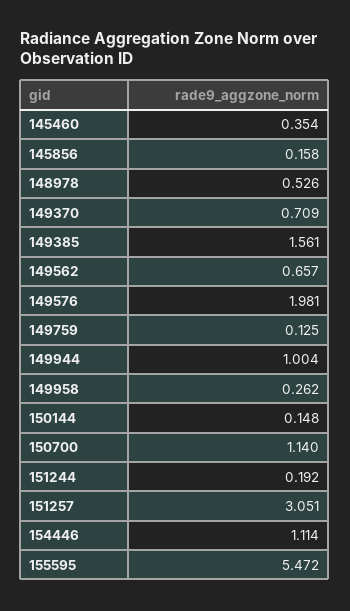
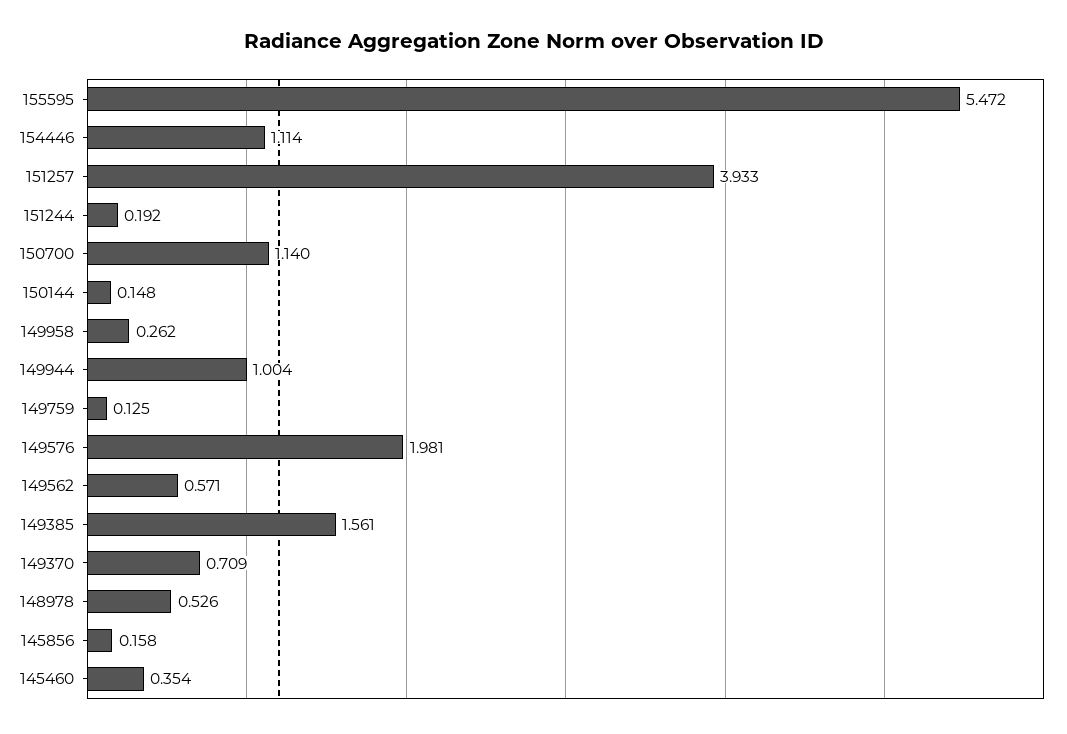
  {
    "145460": 0.354,
    "145856": 0.158,
    "148978": 0.526,
    "149370": 0.709,
    "149385": 1.561,
-   "149562": 0.657,
+   "149562": 0.571,
    "149576": 1.981,
    "149759": 0.125,
    "149944": 1.004,
    "149958": 0.262,
    "150144": 0.148,
    "150700": 1.14,
    "151244": 0.192,
-   "151257": 3.051,
+   "151257": 3.933,
    "154446": 1.114,
    "155595": 5.472
  }

